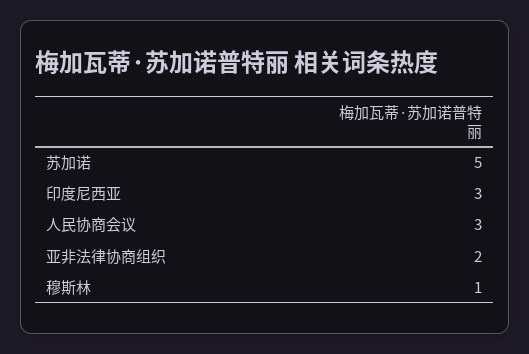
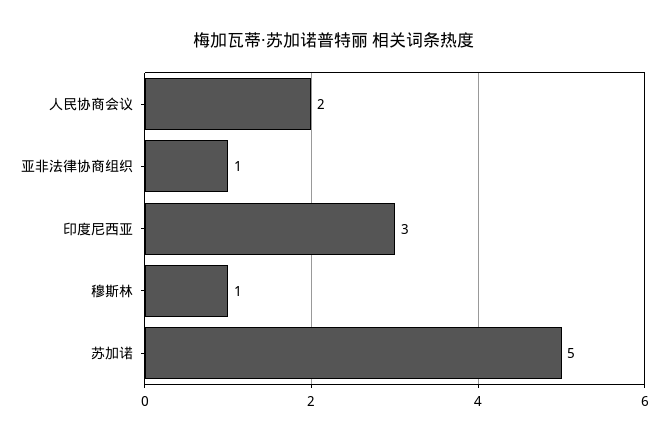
  {
    "苏加诺": 5,
    "印度尼西亚": 3,
-   "人民协商会议": 3,
+   "人民协商会议": 2,
-   "亚非法律协商组织": 2,
+   "亚非法律协商组织": 1,
    "穆斯林": 1
  }

